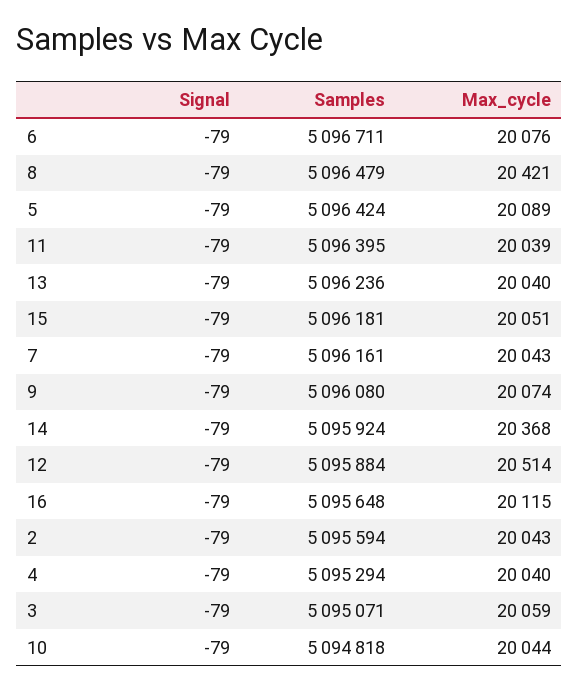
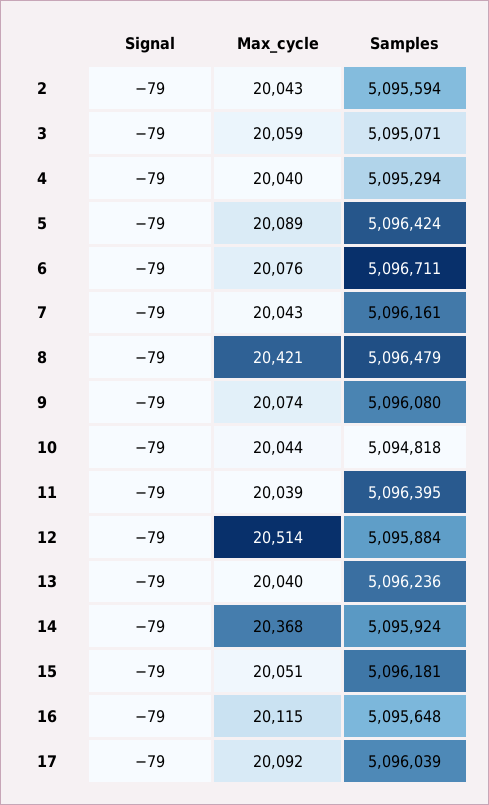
  {
    "Signal": {
      "6": -79,
      "8": -79,
      "5": -79,
      "11": -79,
      "13": -79,
      "15": -79,
      "7": -79,
      "9": -79,
      "14": -79,
      "12": -79,
      "16": -79,
      "2": -79,
      "4": -79,
      "3": -79,
-     "10": -79
+     "10": -79,
+     "17": -79
    },
    "Samples": {
      "6": 5096711,
      "8": 5096479,
      "5": 5096424,
      "11": 5096395,
      "13": 5096236,
      "15": 5096181,
      "7": 5096161,
      "9": 5096080,
      "14": 5095924,
      "12": 5095884,
      "16": 5095648,
      "2": 5095594,
      "4": 5095294,
      "3": 5095071,
-     "10": 5094818
+     "10": 5094818,
+     "17": 5096039
    },
    "Max_cycle": {
      "6": 20076,
      "8": 20421,
      "5": 20089,
      "11": 20039,
      "13": 20040,
      "15": 20051,
      "7": 20043,
      "9": 20074,
      "14": 20368,
      "12": 20514,
      "16": 20115,
      "2": 20043,
      "4": 20040,
      "3": 20059,
-     "10": 20044
+     "10": 20044,
+     "17": 20092
    }
  }

